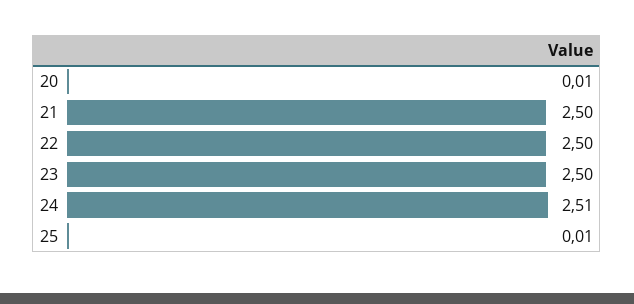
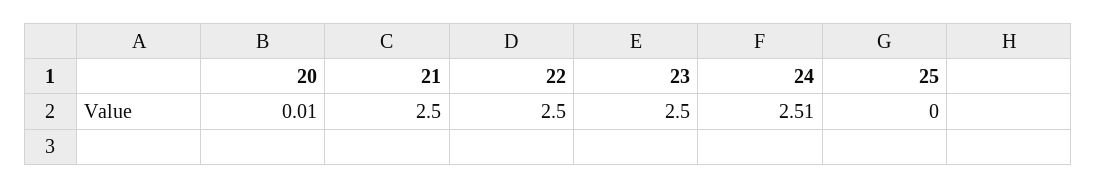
  {
    "20": 0.01,
    "21": 2.5,
    "22": 2.5,
    "23": 2.5,
    "24": 2.51,
-   "25": 0.01
+   "25": 0
  }

